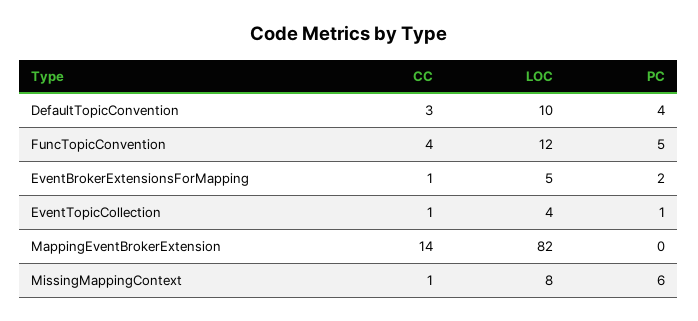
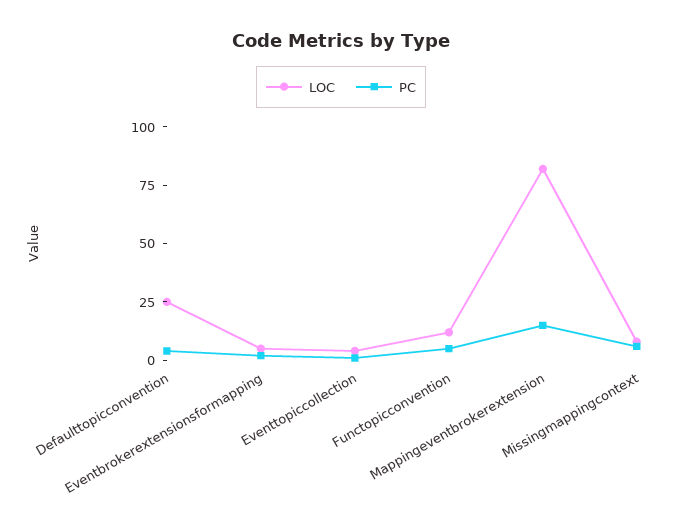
  {
-   "CC": {
-     "DefaultTopicConvention": 3,
-     "FuncTopicConvention": 4,
-     "EventBrokerExtensionsForMapping": 1,
-     "EventTopicCollection": 1,
-     "MappingEventBrokerExtension": 14,
-     "MissingMappingContext": 1
-   },
    "LOC": {
-     "DefaultTopicConvention": 10,
+     "DefaultTopicConvention": 25,
      "FuncTopicConvention": 12,
      "EventBrokerExtensionsForMapping": 5,
      "EventTopicCollection": 4,
      "MappingEventBrokerExtension": 82,
      "MissingMappingContext": 8
    },
    "PC": {
      "DefaultTopicConvention": 4,
      "FuncTopicConvention": 5,
      "EventBrokerExtensionsForMapping": 2,
      "EventTopicCollection": 1,
-     "MappingEventBrokerExtension": 0,
+     "MappingEventBrokerExtension": 15,
      "MissingMappingContext": 6
    }
  }

